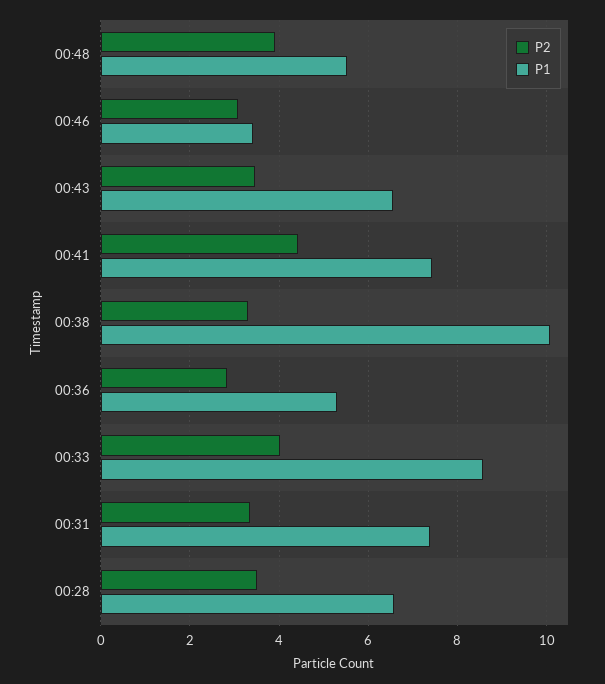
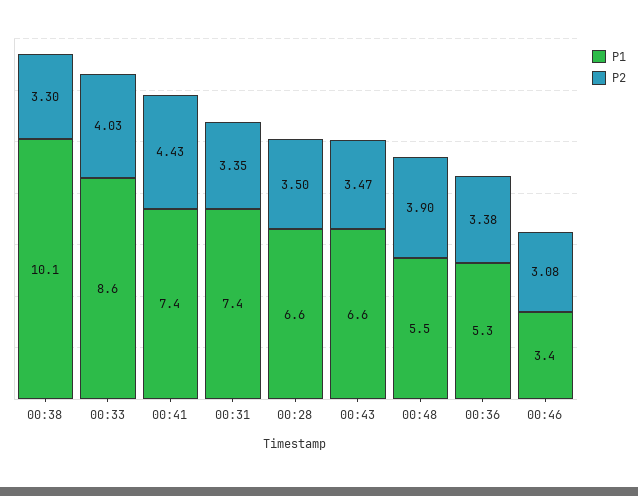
  {
    "P2": {
      "00:48": 3.9,
      "00:46": 3.08,
      "00:43": 3.47,
      "00:41": 4.43,
      "00:38": 3.3,
-     "00:36": 2.8,
+     "00:36": 3.38,
      "00:33": 4.03,
      "00:31": 3.35,
      "00:28": 3.5
    },
    "P1": {
      "00:48": 5.5,
      "00:46": 3.4,
      "00:43": 6.6,
      "00:41": 7.4,
      "00:38": 10.1,
      "00:36": 5.3,
      "00:33": 8.6,
      "00:31": 7.4,
      "00:28": 6.6
    }
  }

